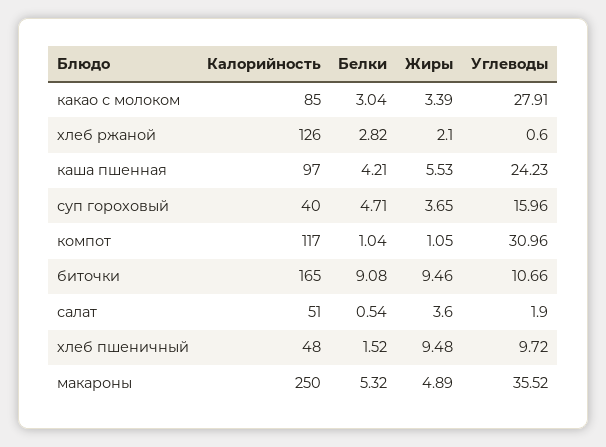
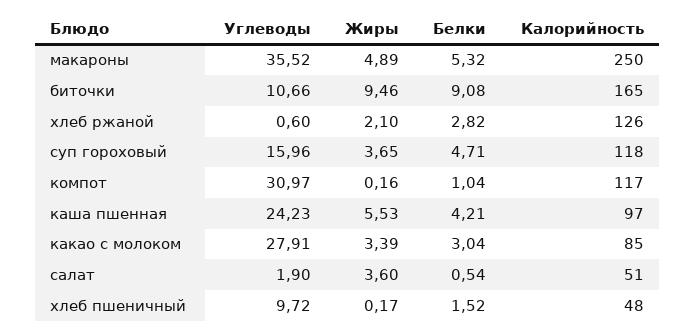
  {
    "Калорийность": {
      "какао с молоком": 85,
      "хлеб ржаной": 126,
      "каша пшенная": 97,
-     "суп гороховый": 40,
+     "суп гороховый": 118,
      "компот": 117,
      "биточки": 165,
      "салат": 51,
      "хлеб пшеничный": 48,
      "макароны": 250
    },
    "Белки": {
      "какао с молоком": 3.04,
      "хлеб ржаной": 2.82,
      "каша пшенная": 4.21,
      "суп гороховый": 4.71,
      "компот": 1.04,
      "биточки": 9.08,
      "салат": 0.54,
      "хлеб пшеничный": 1.52,
      "макароны": 5.32
    },
    "Жиры": {
      "какао с молоком": 3.39,
      "хлеб ржаной": 2.1,
      "каша пшенная": 5.53,
      "суп гороховый": 3.65,
-     "компот": 1.05,
+     "компот": 0.16,
      "биточки": 9.46,
      "салат": 3.6,
-     "хлеб пшеничный": 9.48,
+     "хлеб пшеничный": 0.17,
      "макароны": 4.89
    },
    "Углеводы": {
      "какао с молоком": 27.91,
      "хлеб ржаной": 0.6,
      "каша пшенная": 24.23,
      "суп гороховый": 15.96,
-     "компот": 30.96,
+     "компот": 30.97,
      "биточки": 10.66,
      "салат": 1.9,
      "хлеб пшеничный": 9.72,
      "макароны": 35.52
    }
  }

